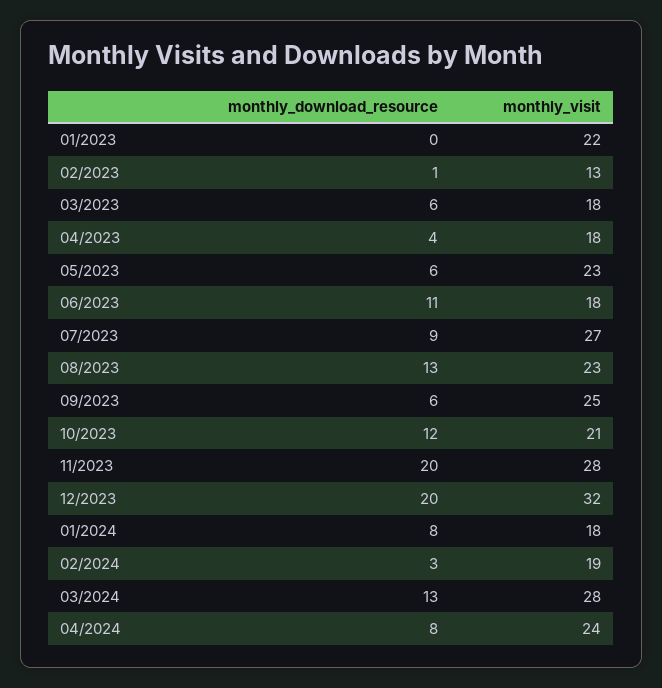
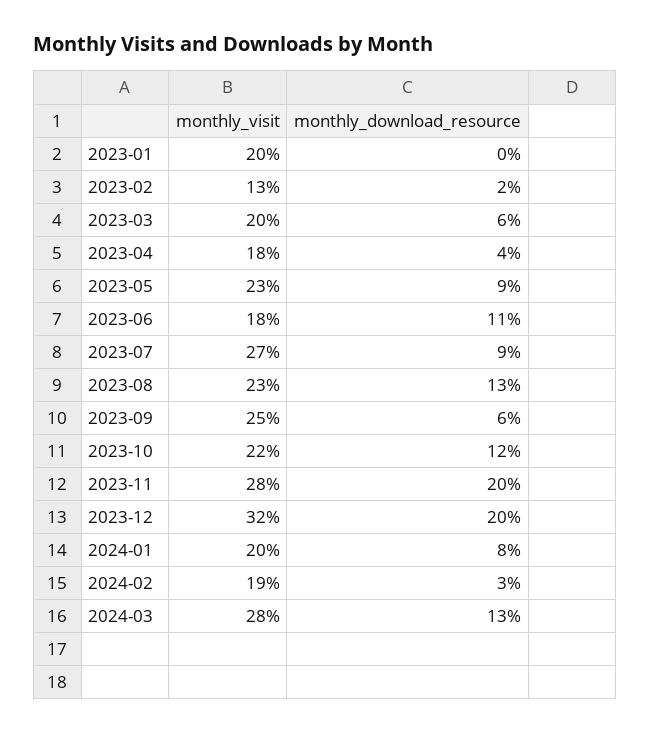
  {
    "monthly_download_resource": {
      "01/2023": 0,
-     "02/2023": 1,
+     "02/2023": 2,
      "03/2023": 6,
      "04/2023": 4,
-     "05/2023": 6,
+     "05/2023": 9,
      "06/2023": 11,
      "07/2023": 9,
      "08/2023": 13,
      "09/2023": 6,
      "10/2023": 12,
      "11/2023": 20,
      "12/2023": 20,
      "01/2024": 8,
      "02/2024": 3,
-     "03/2024": 13,
+     "03/2024": 13
-     "04/2024": 8
    },
    "monthly_visit": {
-     "01/2023": 22,
+     "01/2023": 20,
      "02/2023": 13,
-     "03/2023": 18,
+     "03/2023": 20,
      "04/2023": 18,
      "05/2023": 23,
      "06/2023": 18,
      "07/2023": 27,
      "08/2023": 23,
      "09/2023": 25,
-     "10/2023": 21,
+     "10/2023": 22,
      "11/2023": 28,
      "12/2023": 32,
-     "01/2024": 18,
+     "01/2024": 20,
      "02/2024": 19,
-     "03/2024": 28,
+     "03/2024": 28
-     "04/2024": 24
    }
  }

